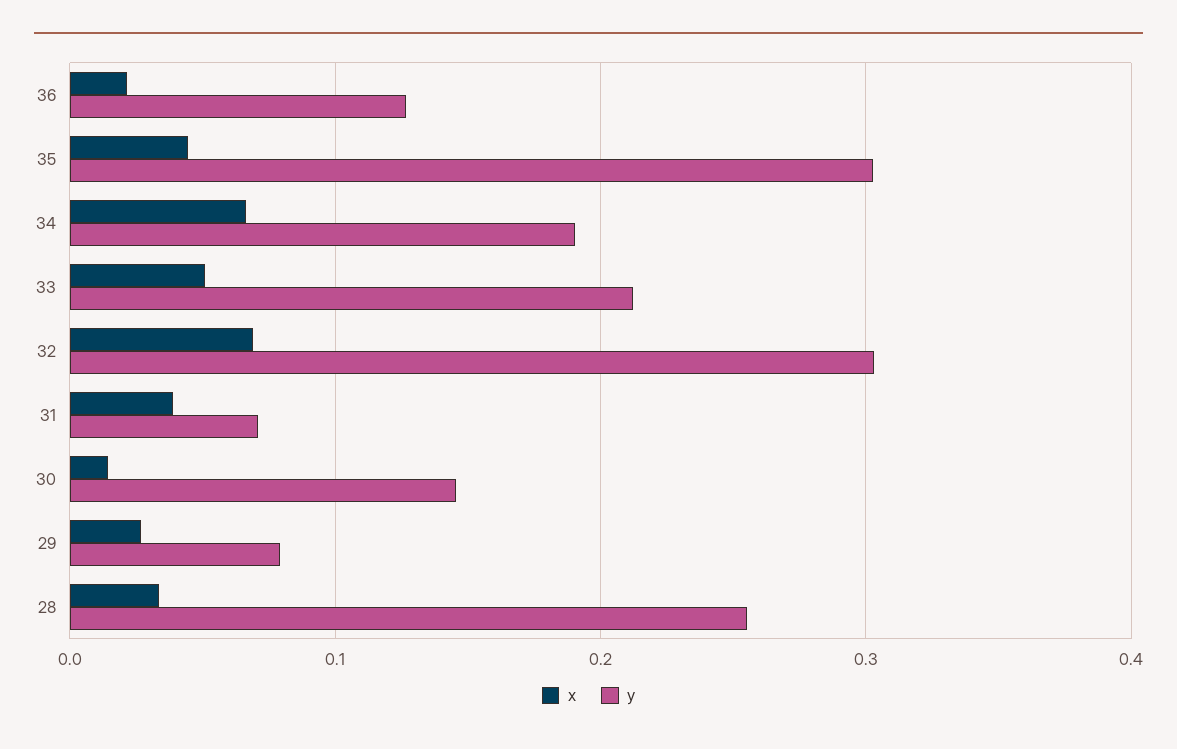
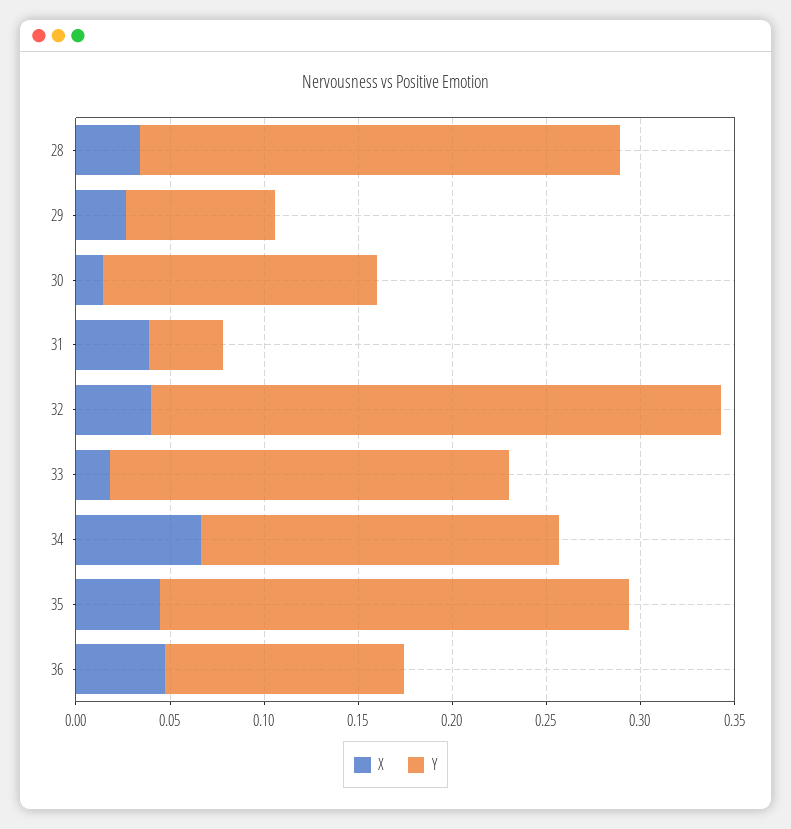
  {
    "x": {
-     "36": 0.02,
+     "36": 0.05,
      "35": 0.04,
      "34": 0.07,
-     "33": 0.05,
+     "33": 0.02,
-     "32": 0.07,
+     "32": 0.04,
      "31": 0.04,
      "30": 0.01,
      "29": 0.03,
      "28": 0.03
    },
    "y": {
      "36": 0.13,
-     "35": 0.3,
+     "35": 0.25,
      "34": 0.19,
      "33": 0.21,
      "32": 0.3,
-     "31": 0.07,
+     "31": 0.04,
      "30": 0.15,
      "29": 0.08,
      "28": 0.26
    }
  }

